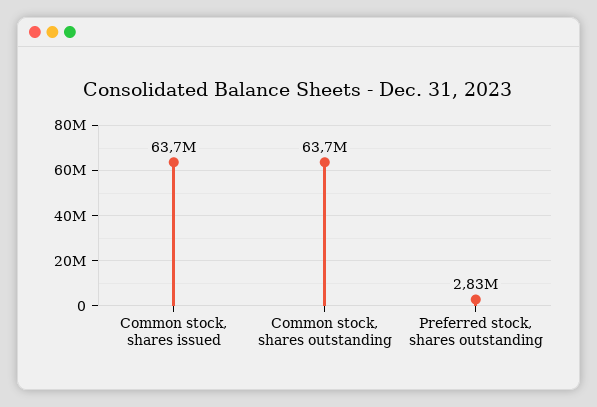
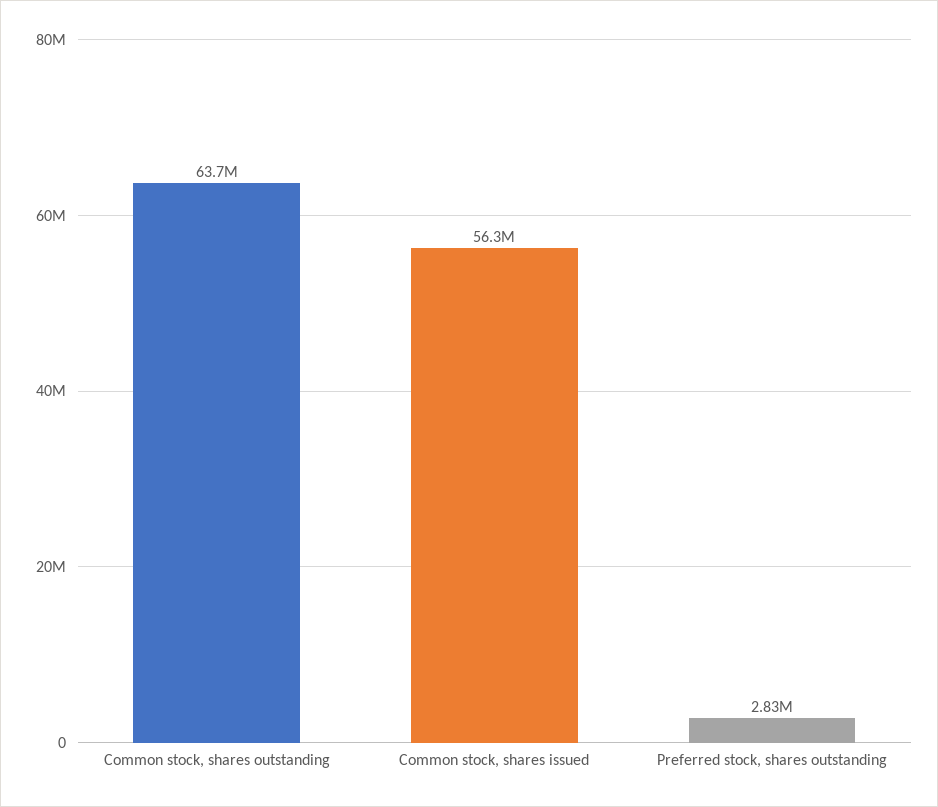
  {
-   "Common stock, shares issued": 63700000,
+   "Common stock, shares issued": 56300000,
    "Common stock, shares outstanding": 63700000,
    "Preferred stock, shares outstanding": 2830000
  }

